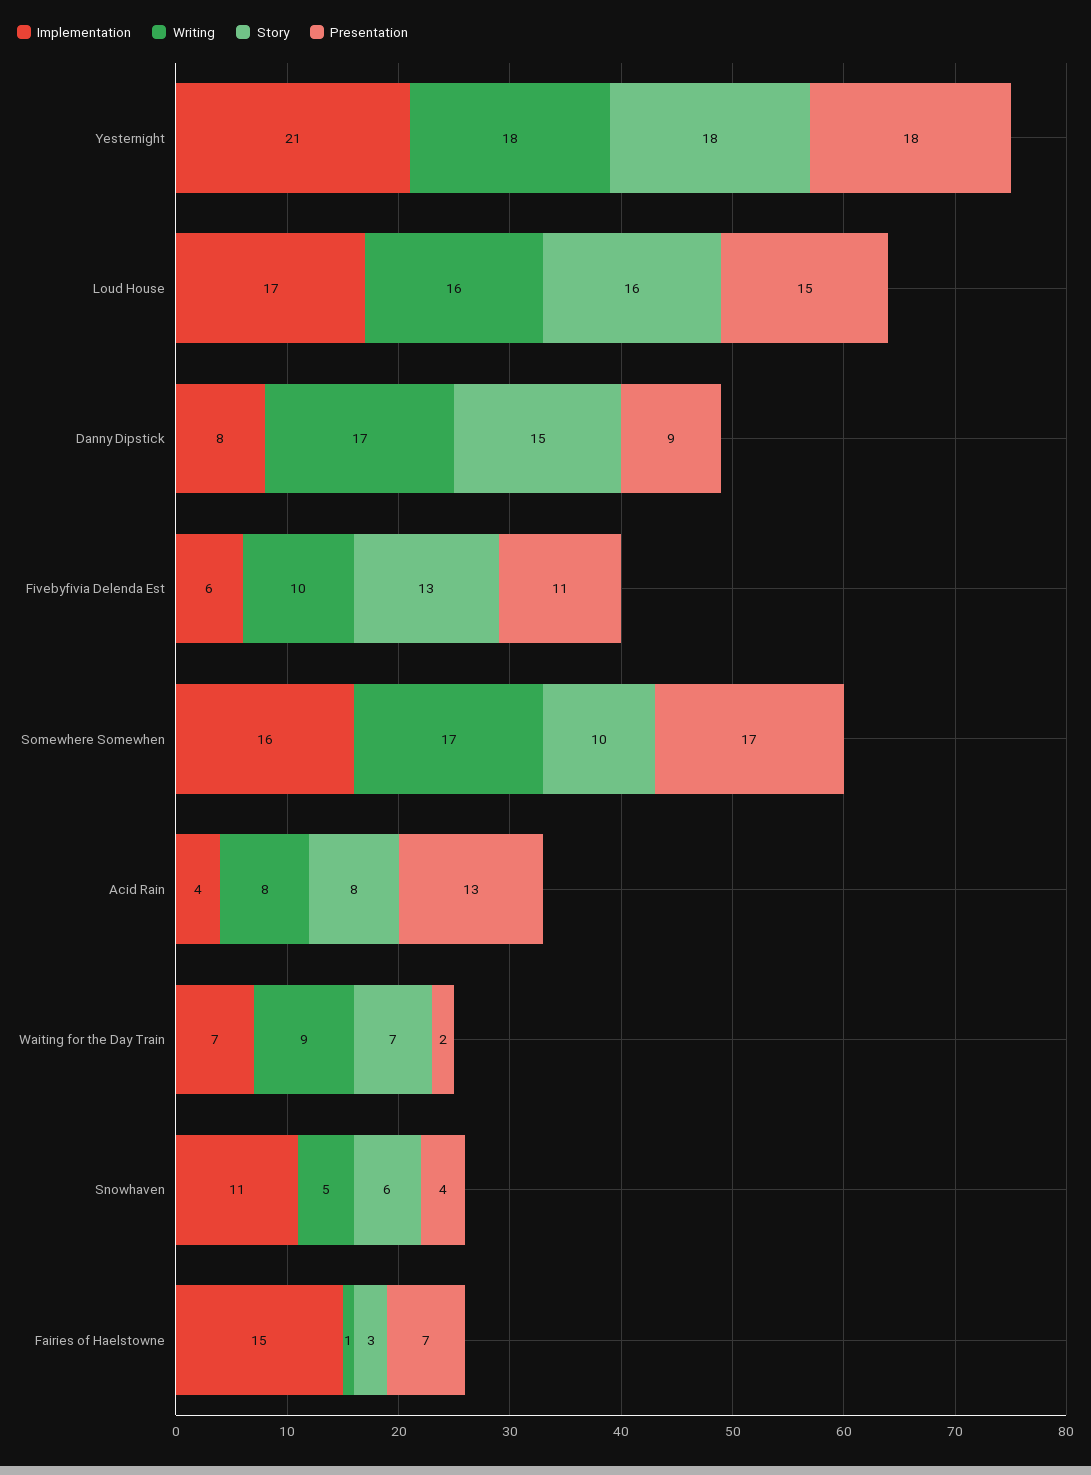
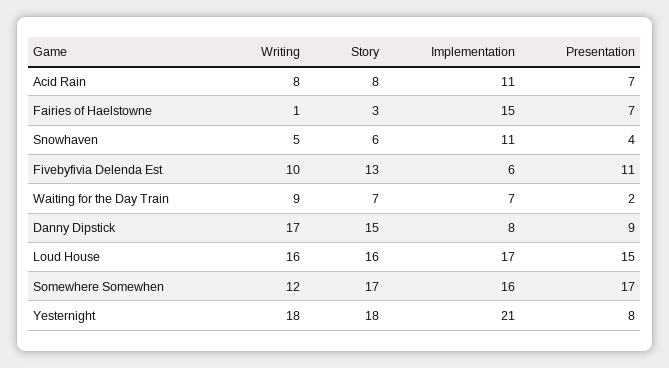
  {
    "Implementation": {
      "Yesternight": 21,
      "Loud House": 17,
      "Danny Dipstick": 8,
      "Fivebyfivia Delenda Est": 6,
      "Somewhere Somewhen": 16,
-     "Acid Rain": 4,
+     "Acid Rain": 11,
      "Waiting for the Day Train": 7,
      "Snowhaven": 11,
      "Fairies of Haelstowne": 15
    },
    "Writing": {
      "Yesternight": 18,
      "Loud House": 16,
      "Danny Dipstick": 17,
      "Fivebyfivia Delenda Est": 10,
-     "Somewhere Somewhen": 17,
+     "Somewhere Somewhen": 12,
      "Acid Rain": 8,
      "Waiting for the Day Train": 9,
      "Snowhaven": 5,
      "Fairies of Haelstowne": 1
    },
    "Story": {
      "Yesternight": 18,
      "Loud House": 16,
      "Danny Dipstick": 15,
      "Fivebyfivia Delenda Est": 13,
-     "Somewhere Somewhen": 10,
+     "Somewhere Somewhen": 17,
      "Acid Rain": 8,
      "Waiting for the Day Train": 7,
      "Snowhaven": 6,
      "Fairies of Haelstowne": 3
    },
    "Presentation": {
-     "Yesternight": 18,
+     "Yesternight": 8,
      "Loud House": 15,
      "Danny Dipstick": 9,
      "Fivebyfivia Delenda Est": 11,
      "Somewhere Somewhen": 17,
-     "Acid Rain": 13,
+     "Acid Rain": 7,
      "Waiting for the Day Train": 2,
      "Snowhaven": 4,
      "Fairies of Haelstowne": 7
    }
  }

